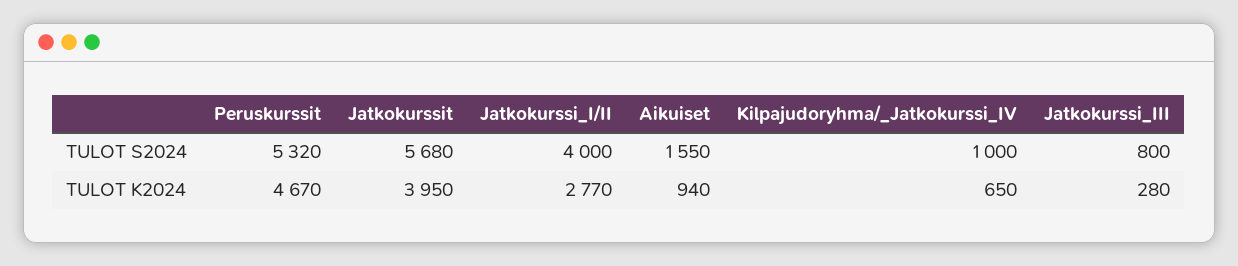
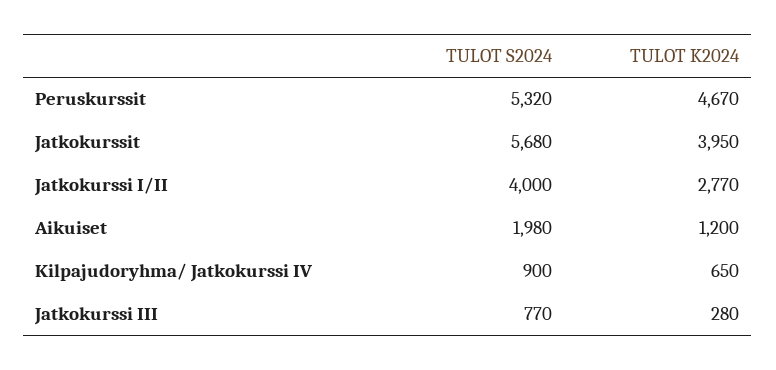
  {
    "Peruskurssit": {
      "TULOT S2024": 5320,
      "TULOT K2024": 4670
    },
    "Jatkokurssit": {
      "TULOT S2024": 5680,
      "TULOT K2024": 3950
    },
    "Jatkokurssi_I/II": {
      "TULOT S2024": 4000,
      "TULOT K2024": 2770
    },
    "Aikuiset": {
-     "TULOT S2024": 1550,
+     "TULOT S2024": 1980,
-     "TULOT K2024": 940
+     "TULOT K2024": 1200
    },
    "Kilpajudoryhma/_Jatkokurssi_IV": {
-     "TULOT S2024": 1000,
+     "TULOT S2024": 900,
      "TULOT K2024": 650
    },
    "Jatkokurssi_III": {
-     "TULOT S2024": 800,
+     "TULOT S2024": 770,
      "TULOT K2024": 280
    }
  }

